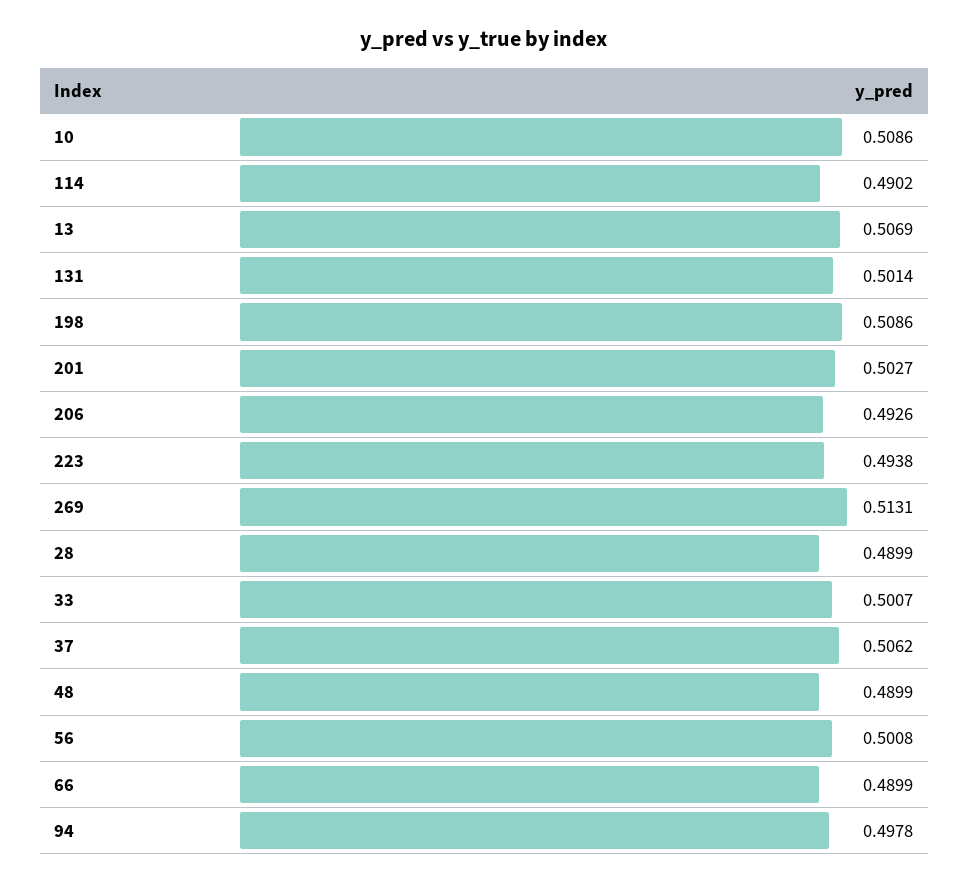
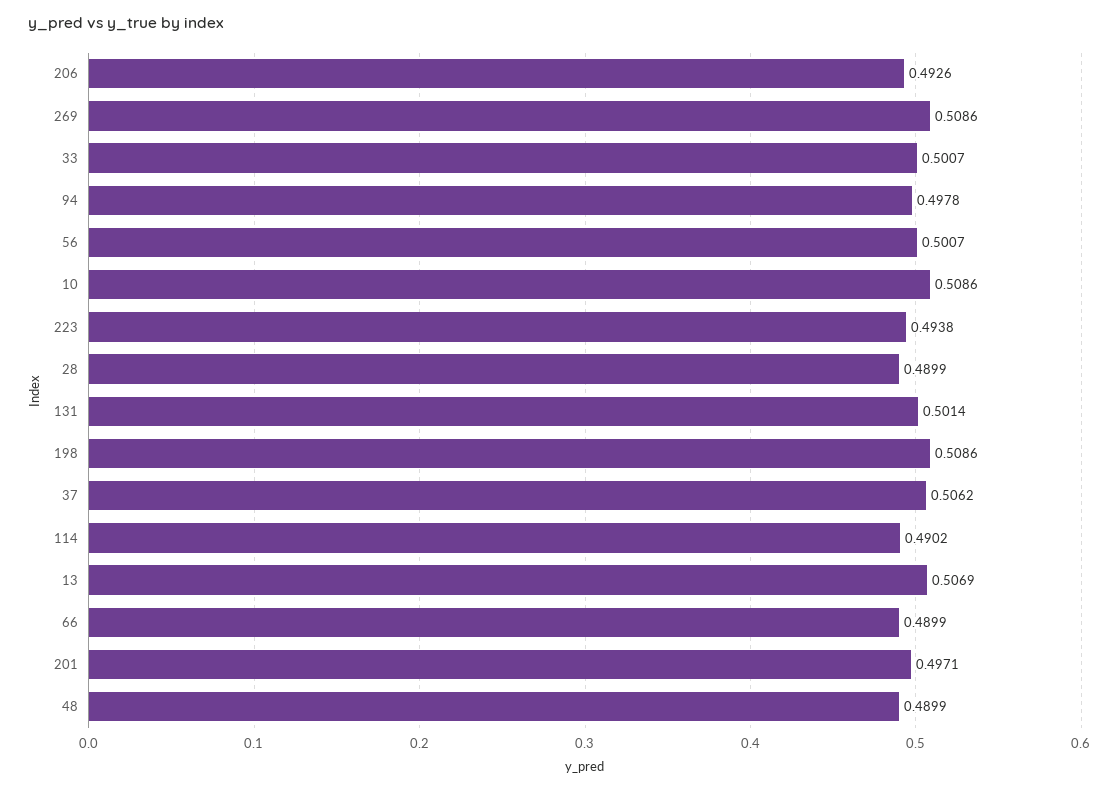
  {
    "10": 0.5086,
    "114": 0.4902,
    "13": 0.5069,
    "131": 0.5014,
    "198": 0.5086,
-   "201": 0.5027,
+   "201": 0.4971,
    "206": 0.4926,
    "223": 0.4938,
-   "269": 0.5131,
+   "269": 0.5086,
    "28": 0.4899,
    "33": 0.5007,
    "37": 0.5062,
    "48": 0.4899,
-   "56": 0.5008,
+   "56": 0.5007,
    "66": 0.4899,
    "94": 0.4978
  }

